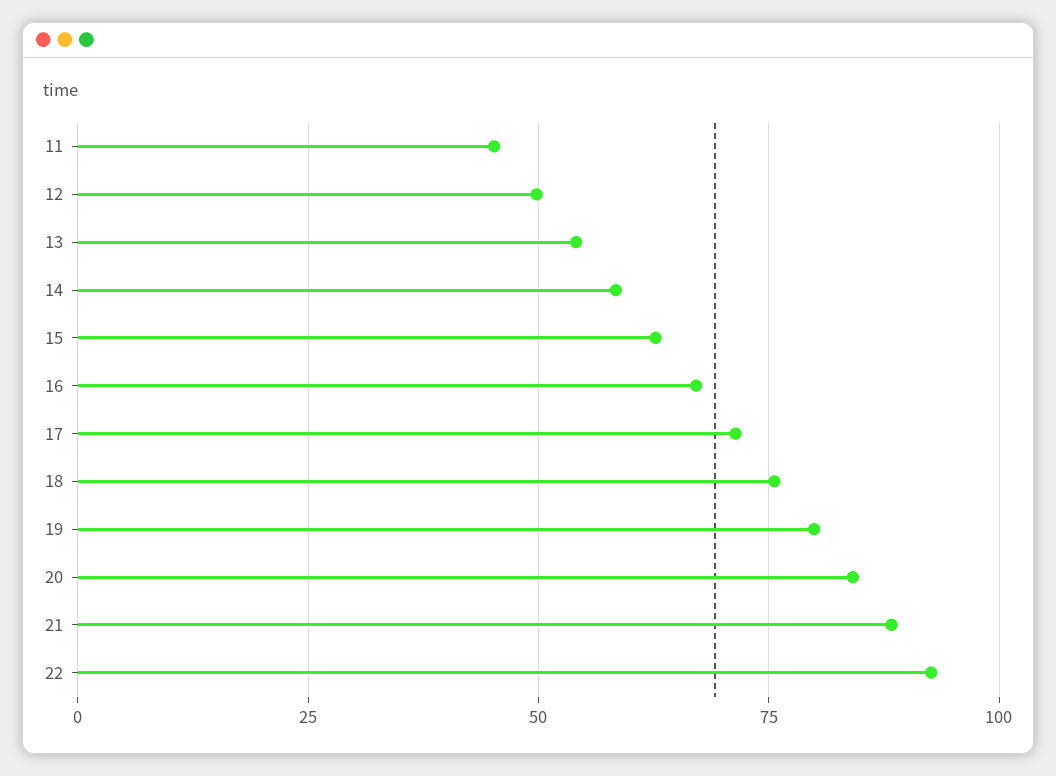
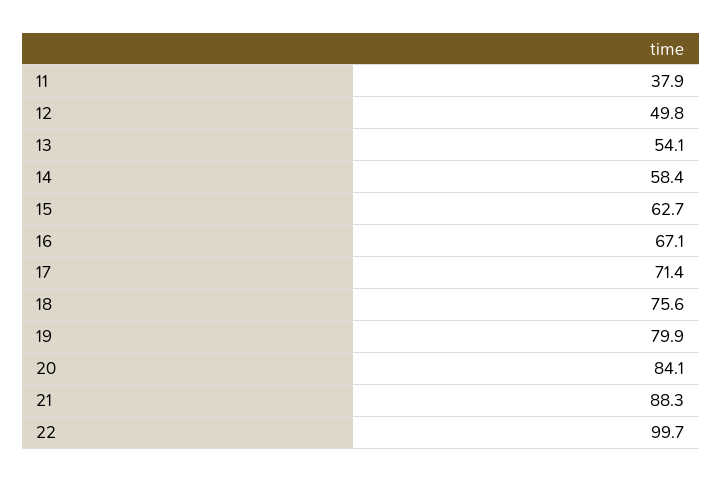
  {
-   "11": 45,
+   "11": 37.9,
    "12": 49.8,
    "13": 54.1,
    "14": 58.4,
    "15": 62.7,
    "16": 67.1,
    "17": 71.4,
    "18": 75.6,
    "19": 79.9,
    "20": 84.1,
    "21": 88.3,
-   "22": 92.5
+   "22": 99.7
  }

